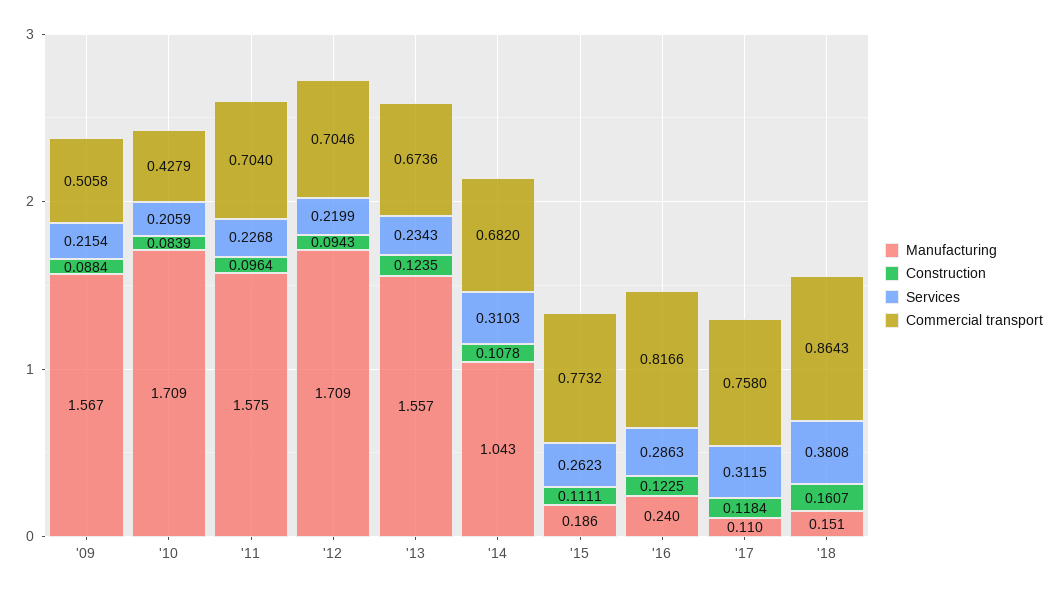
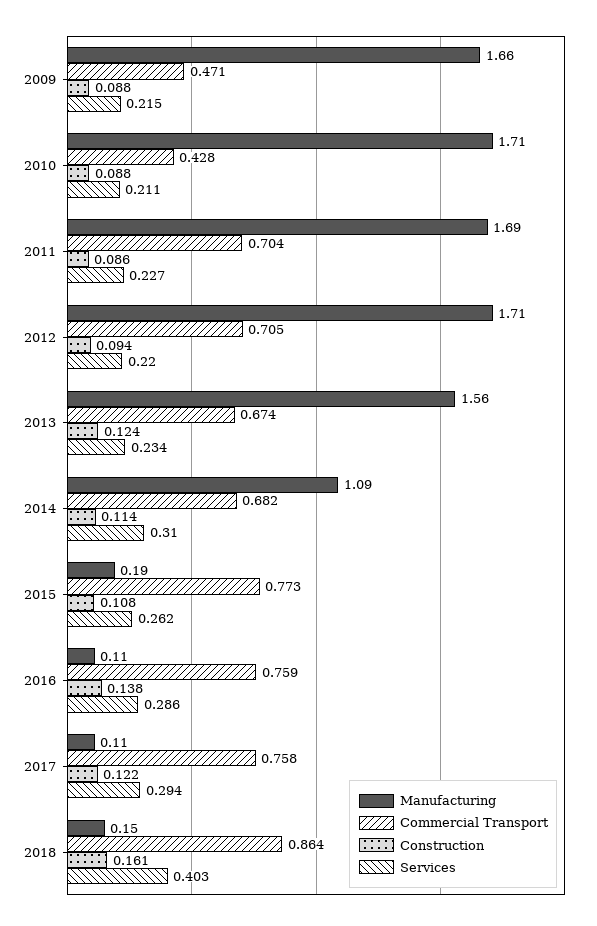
  {
    "Manufacturing": {
-     "'09": 1.567,
+     "'09": 1.66,
      "'10": 1.709,
-     "'11": 1.575,
+     "'11": 1.69,
      "'12": 1.709,
      "'13": 1.557,
-     "'14": 1.043,
+     "'14": 1.09,
      "'15": 0.186,
-     "'16": 0.24,
+     "'16": 0.11,
      "'17": 0.11,
      "'18": 0.151
    },
    "Construction": {
      "'09": 0.0884,
-     "'10": 0.0839,
+     "'10": 0.088,
-     "'11": 0.0964,
+     "'11": 0.086,
      "'12": 0.0943,
      "'13": 0.1235,
-     "'14": 0.1078,
+     "'14": 0.114,
-     "'15": 0.1111,
+     "'15": 0.108,
-     "'16": 0.1225,
+     "'16": 0.138,
-     "'17": 0.1184,
+     "'17": 0.122,
      "'18": 0.1607
    },
    "Services": {
      "'09": 0.2154,
-     "'10": 0.2059,
+     "'10": 0.211,
      "'11": 0.2268,
      "'12": 0.2199,
      "'13": 0.2343,
      "'14": 0.3103,
      "'15": 0.2623,
      "'16": 0.2863,
-     "'17": 0.3115,
+     "'17": 0.294,
-     "'18": 0.3808
+     "'18": 0.403
    },
    "Commercial transport": {
-     "'09": 0.5058,
+     "'09": 0.471,
      "'10": 0.4279,
      "'11": 0.704,
      "'12": 0.7046,
      "'13": 0.6736,
      "'14": 0.682,
      "'15": 0.7732,
-     "'16": 0.8166,
+     "'16": 0.759,
      "'17": 0.758,
      "'18": 0.8643
    }
  }

